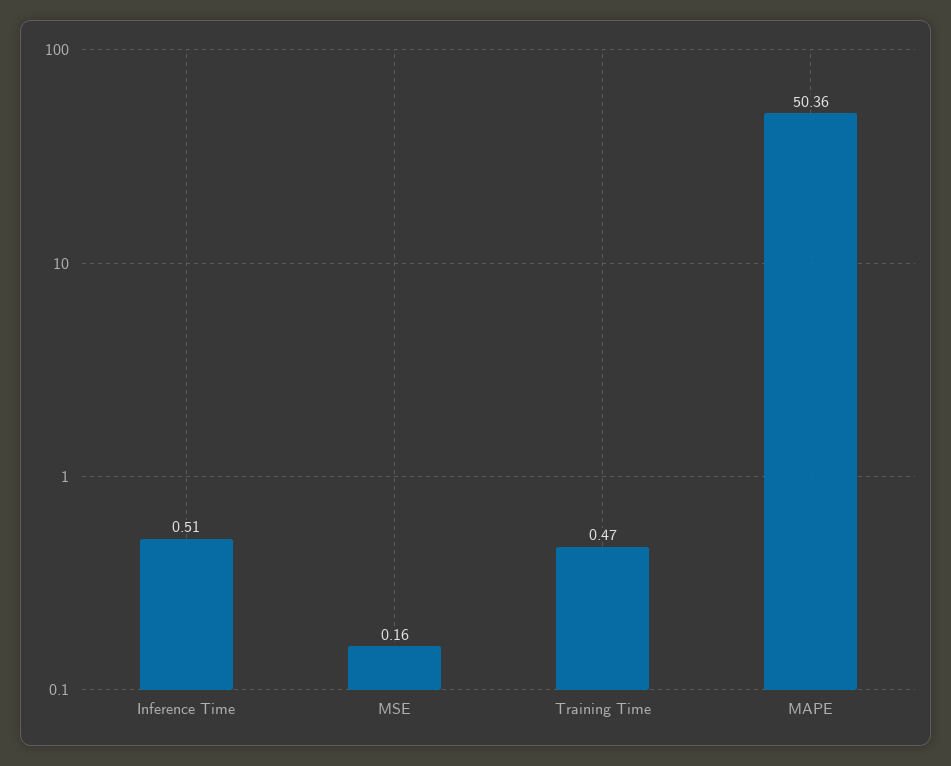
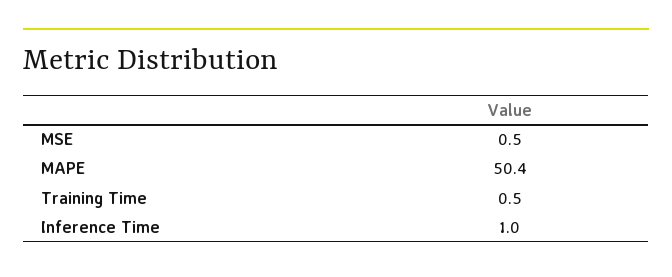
  {
-   "Inference Time": 0.51,
+   "Inference Time": 1,
-   "MSE": 0.16,
+   "MSE": 0.5,
    "Training Time": 0.47,
    "MAPE": 50.36
  }

